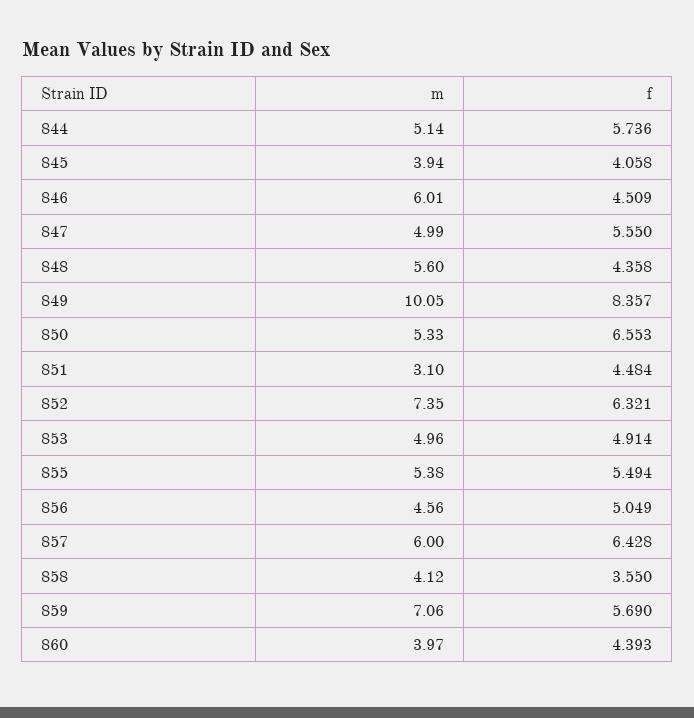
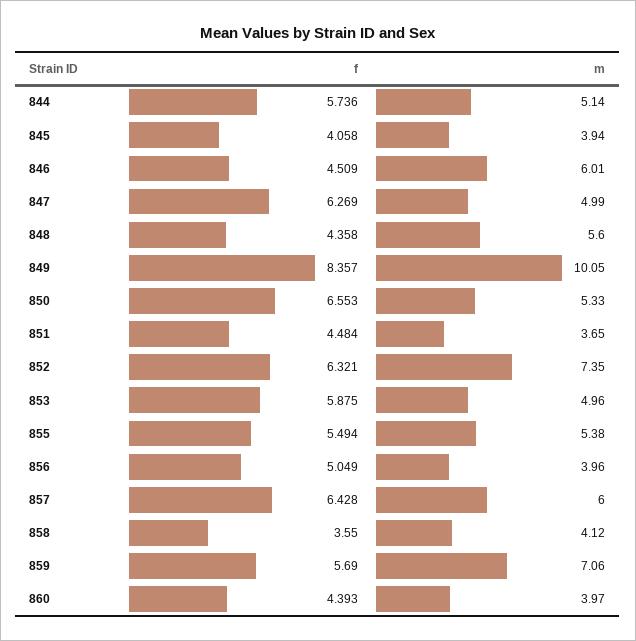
  {
    "m": {
      "844": 5.14,
      "845": 3.94,
      "846": 6.01,
      "847": 4.99,
      "848": 5.6,
      "849": 10.05,
      "850": 5.33,
-     "851": 3.1,
+     "851": 3.65,
      "852": 7.35,
      "853": 4.96,
      "855": 5.38,
-     "856": 4.56,
+     "856": 3.96,
      "857": 6,
      "858": 4.12,
      "859": 7.06,
      "860": 3.97
    },
    "f": {
      "844": 5.736,
      "845": 4.058,
      "846": 4.509,
-     "847": 5.55,
+     "847": 6.269,
      "848": 4.358,
      "849": 8.357,
      "850": 6.553,
      "851": 4.484,
      "852": 6.321,
-     "853": 4.914,
+     "853": 5.875,
      "855": 5.494,
      "856": 5.049,
      "857": 6.428,
      "858": 3.55,
      "859": 5.69,
      "860": 4.393
    }
  }

